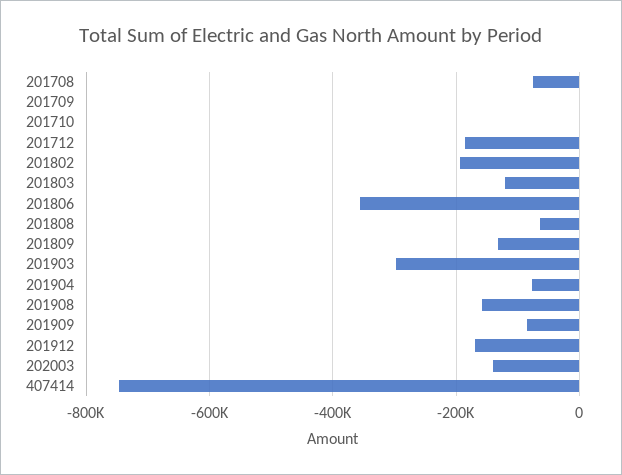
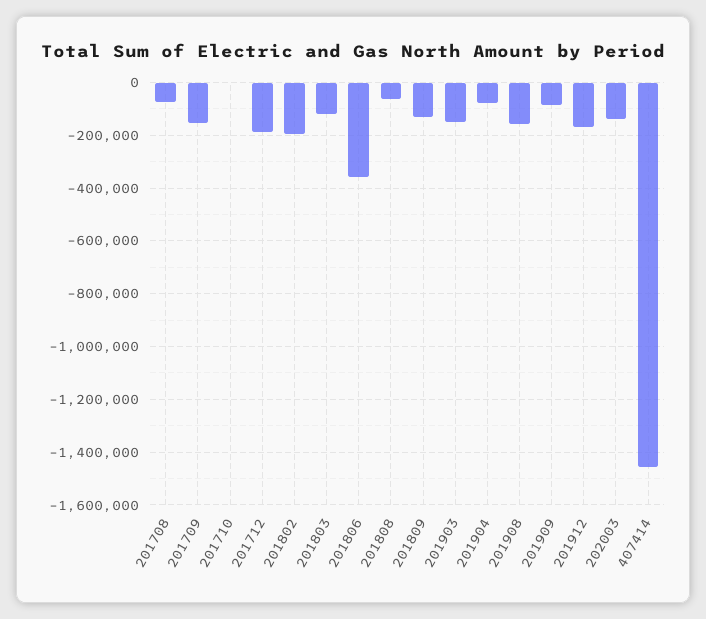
  {
    "201708": -80000,
-   "201709": 0,
+   "201709": -150000,
    "201710": 0,
    "201712": -180000,
    "201802": -200000,
    "201803": -120000,
    "201806": -360000,
    "201808": -60000,
    "201809": -140000,
-   "201903": -300000,
+   "201903": -150000,
    "201904": -80000,
    "201908": -160000,
    "201909": -80000,
    "201912": -160000,
    "202003": -140000,
-   "407414": -740000
+   "407414": -1450000
  }

